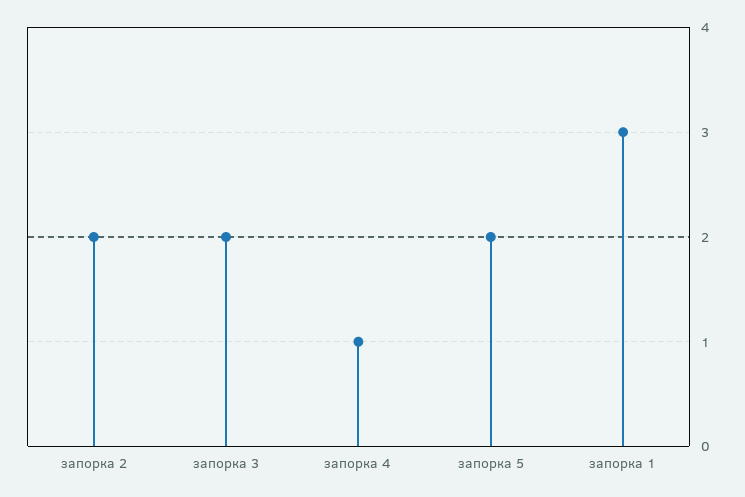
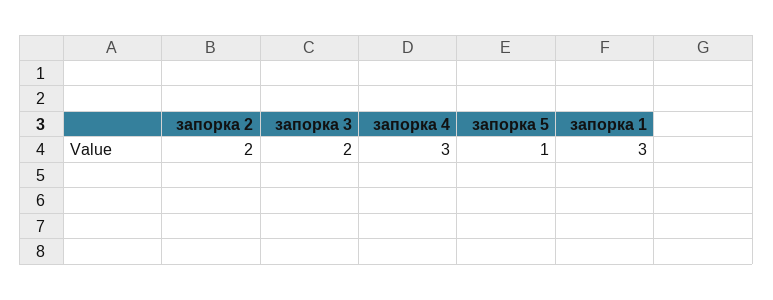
  {
    "запорка 2": 2,
    "запорка 3": 2,
-   "запорка 4": 1,
+   "запорка 4": 3,
-   "запорка 5": 2,
+   "запорка 5": 1,
    "запорка 1": 3
  }

